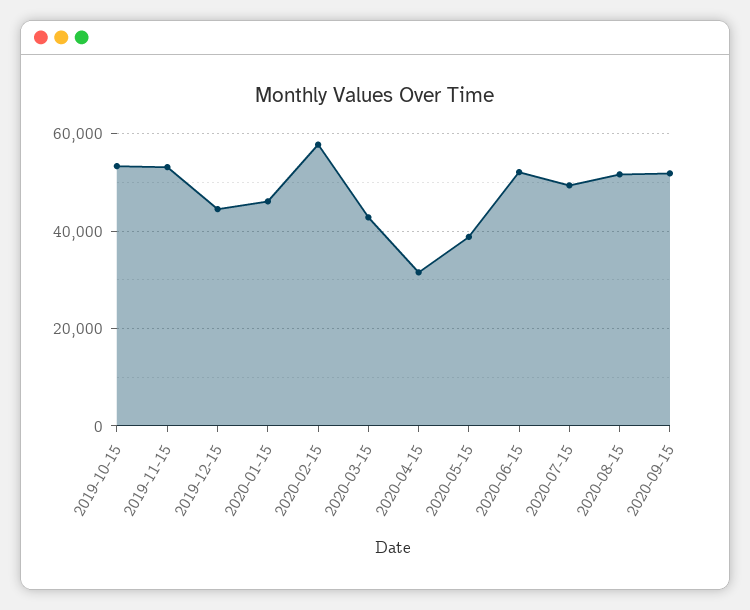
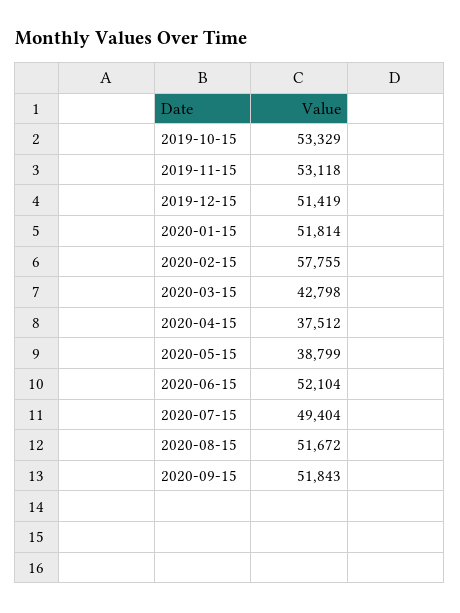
  {
    "2019-10-15": 53329,
    "2019-11-15": 53118,
-   "2019-12-15": 44000,
+   "2019-12-15": 51419,
-   "2020-01-15": 46000,
+   "2020-01-15": 51814,
    "2020-02-15": 57755,
    "2020-03-15": 42798,
-   "2020-04-15": 32000,
+   "2020-04-15": 37512,
    "2020-05-15": 38799,
    "2020-06-15": 52104,
    "2020-07-15": 49404,
    "2020-08-15": 51672,
    "2020-09-15": 51843
  }

